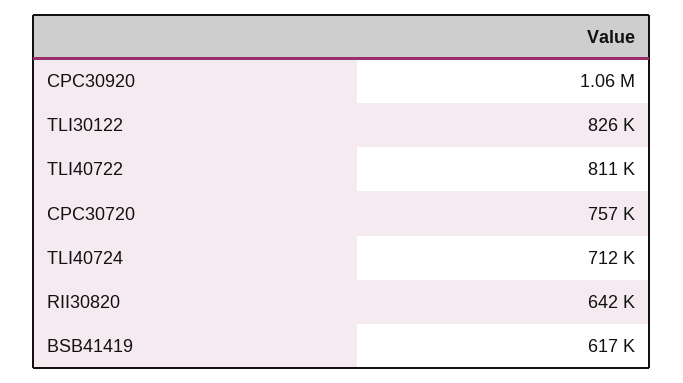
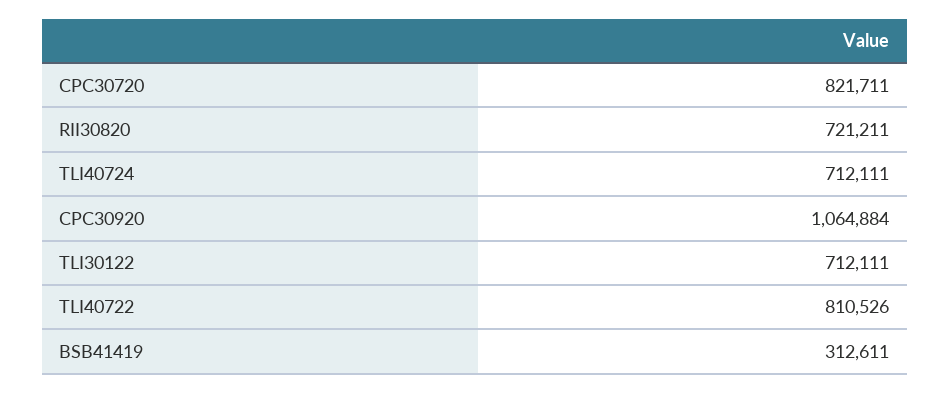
  {
    "CPC30920": 1064884,
-   "TLI30122": 826000,
+   "TLI30122": 712111,
    "TLI40722": 810526,
-   "CPC30720": 757000,
+   "CPC30720": 821711,
    "TLI40724": 712111,
-   "RII30820": 642000,
+   "RII30820": 721211,
-   "BSB41419": 617000
+   "BSB41419": 312611
  }

